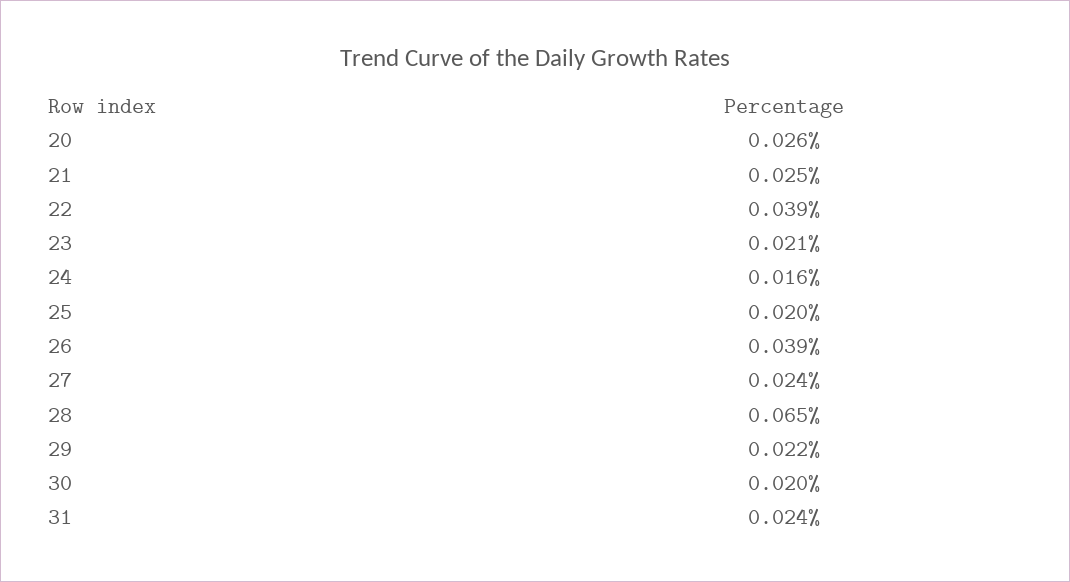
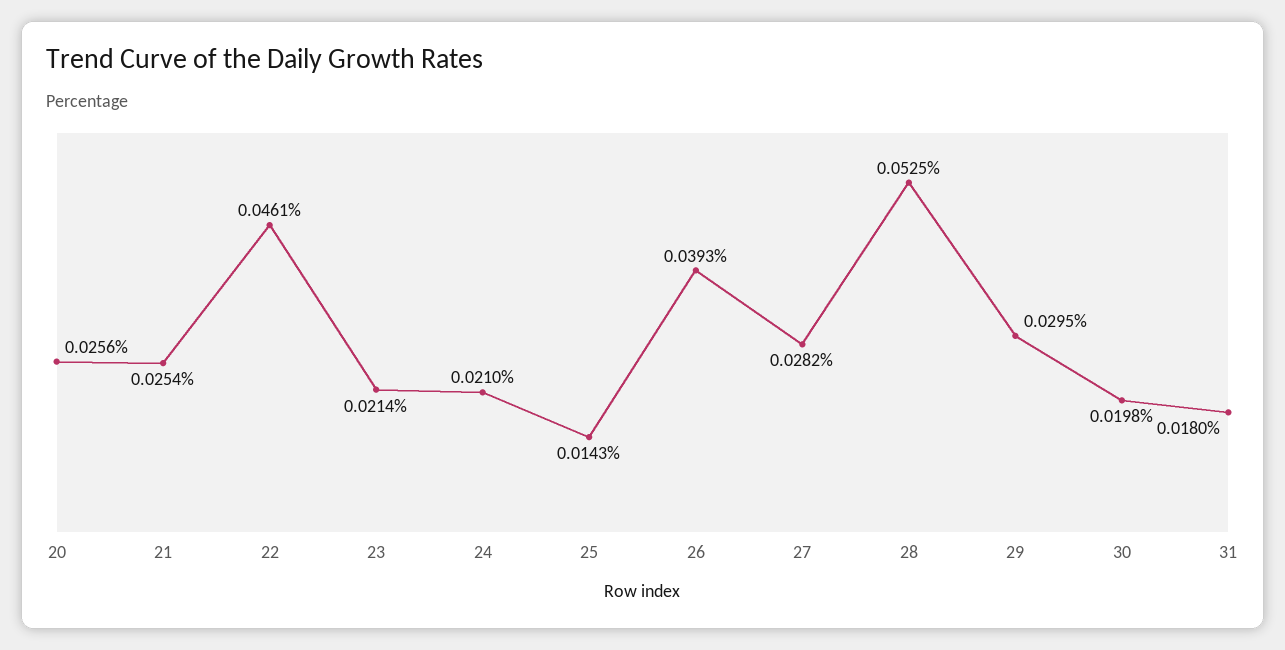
  {
    "20": 0.0256,
    "21": 0.0254,
-   "22": 0.039,
+   "22": 0.0461,
    "23": 0.0214,
-   "24": 0.016,
+   "24": 0.021,
-   "25": 0.02,
+   "25": 0.0143,
    "26": 0.0393,
-   "27": 0.024,
+   "27": 0.0282,
-   "28": 0.065,
+   "28": 0.0525,
-   "29": 0.022,
+   "29": 0.0295,
    "30": 0.0198,
-   "31": 0.024
+   "31": 0.018
  }

